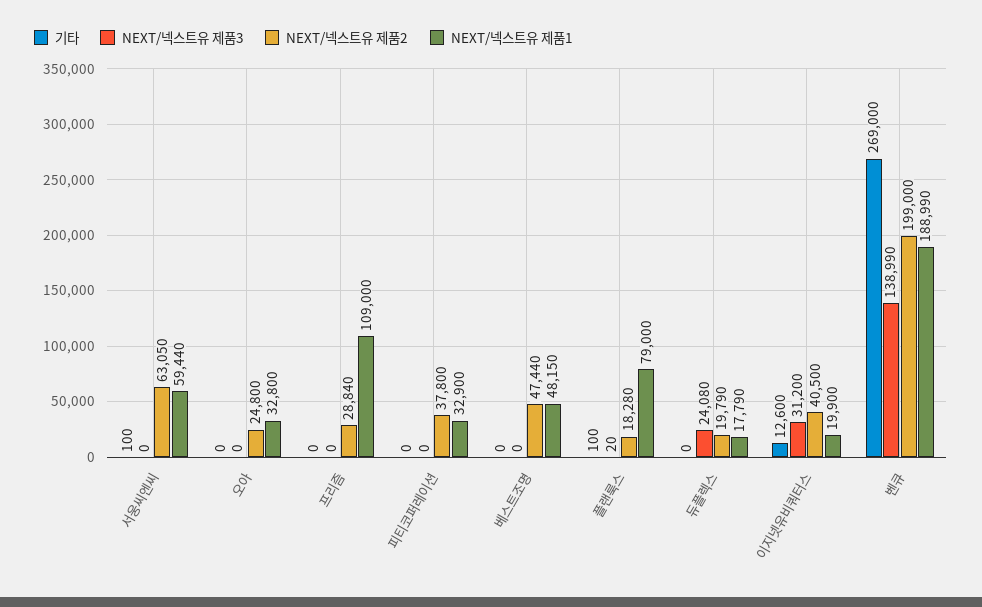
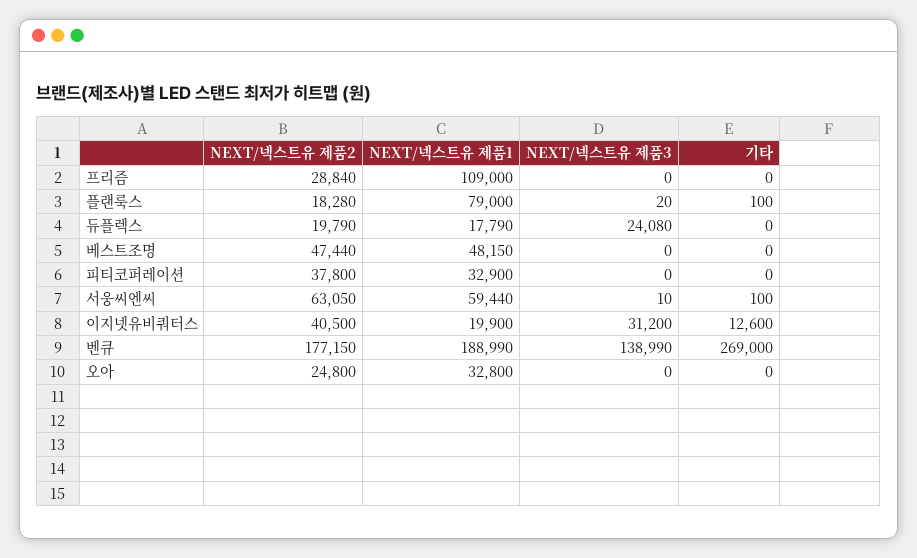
  {
    "기타": {
      "서웅씨엔씨": 100,
      "오아": 0,
      "프리즘": 0,
      "피티코퍼레이션": 0,
      "베스트조명": 0,
      "플랜룩스": 100,
      "듀플렉스": 0,
      "이지넷유비쿼터스": 12600,
      "벤큐": 269000
    },
    "NEXT/넥스트유 제품3": {
-     "서웅씨엔씨": 0,
+     "서웅씨엔씨": 10,
      "오아": 0,
      "프리즘": 0,
      "피티코퍼레이션": 0,
      "베스트조명": 0,
      "플랜룩스": 20,
      "듀플렉스": 24080,
      "이지넷유비쿼터스": 31200,
      "벤큐": 138990
    },
    "NEXT/넥스트유 제품2": {
      "서웅씨엔씨": 63050,
      "오아": 24800,
      "프리즘": 28840,
      "피티코퍼레이션": 37800,
      "베스트조명": 47440,
      "플랜룩스": 18280,
      "듀플렉스": 19790,
      "이지넷유비쿼터스": 40500,
-     "벤큐": 199000
+     "벤큐": 177150
    },
    "NEXT/넥스트유 제품1": {
      "서웅씨엔씨": 59440,
      "오아": 32800,
      "프리즘": 109000,
      "피티코퍼레이션": 32900,
      "베스트조명": 48150,
      "플랜룩스": 79000,
      "듀플렉스": 17790,
      "이지넷유비쿼터스": 19900,
      "벤큐": 188990
    }
  }

